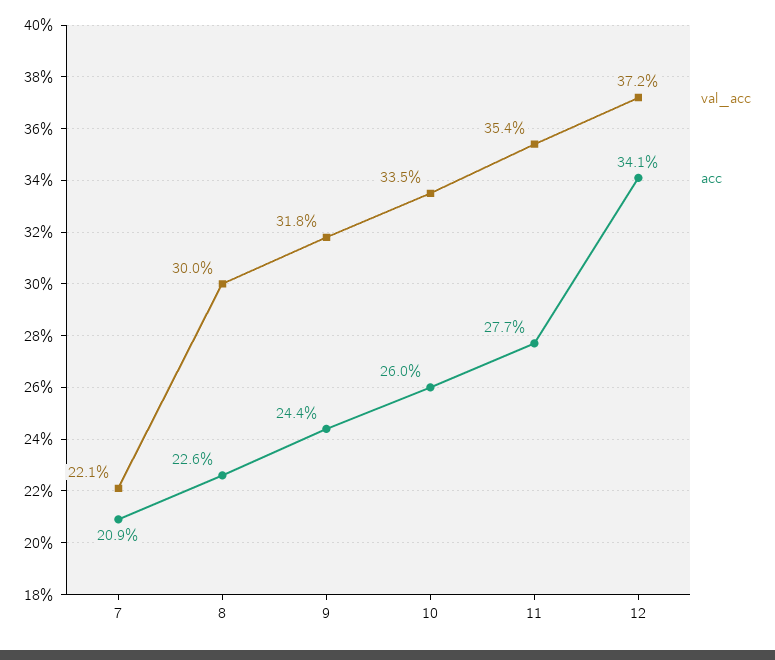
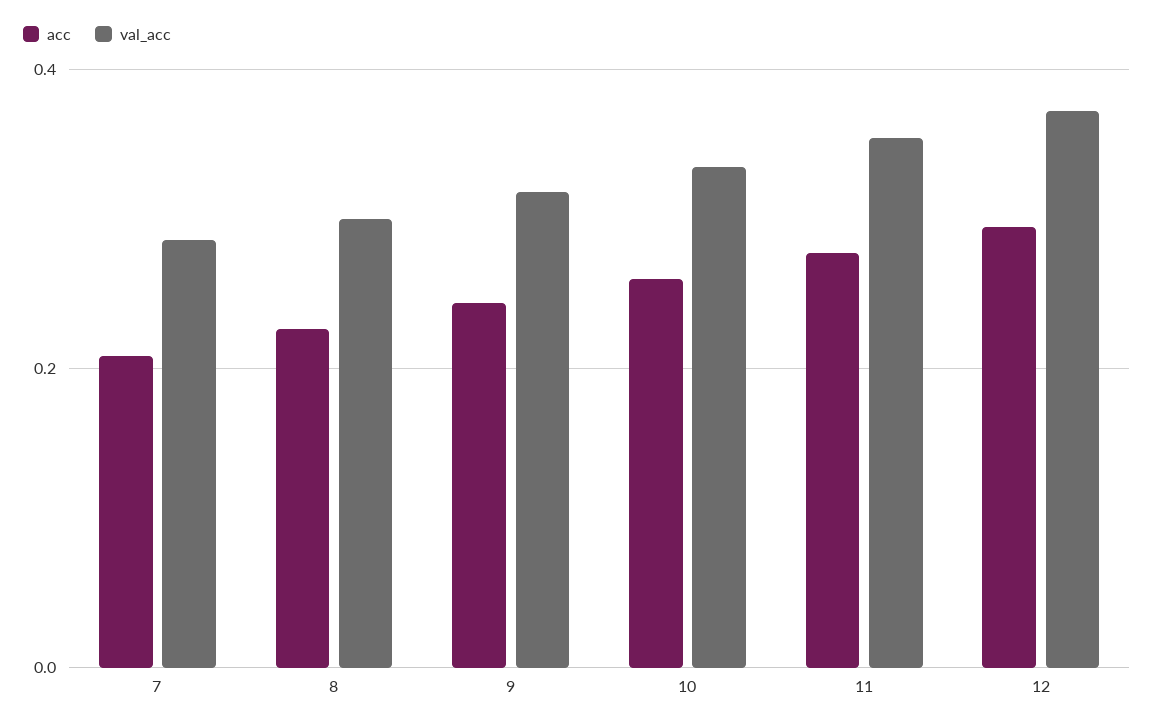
  {
    "val_acc": {
-     "7": 0.221,
+     "7": 0.28,
      "8": 0.3,
      "9": 0.318,
      "10": 0.335,
      "11": 0.354,
      "12": 0.372
    },
    "acc": {
      "7": 0.209,
      "8": 0.226,
      "9": 0.244,
      "10": 0.26,
      "11": 0.277,
-     "12": 0.341
+     "12": 0.3
    }
  }

